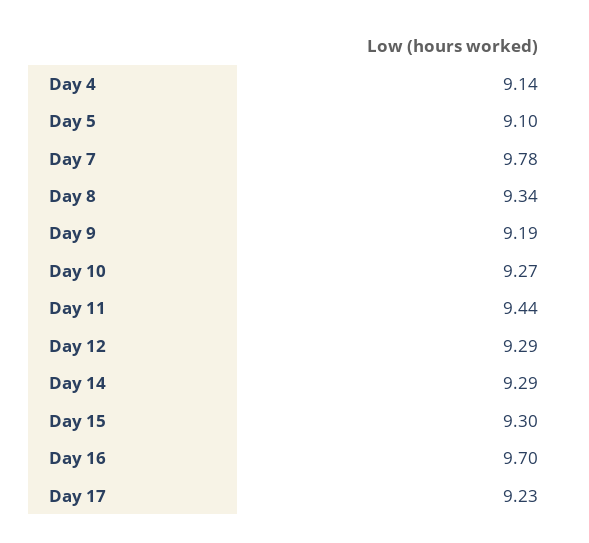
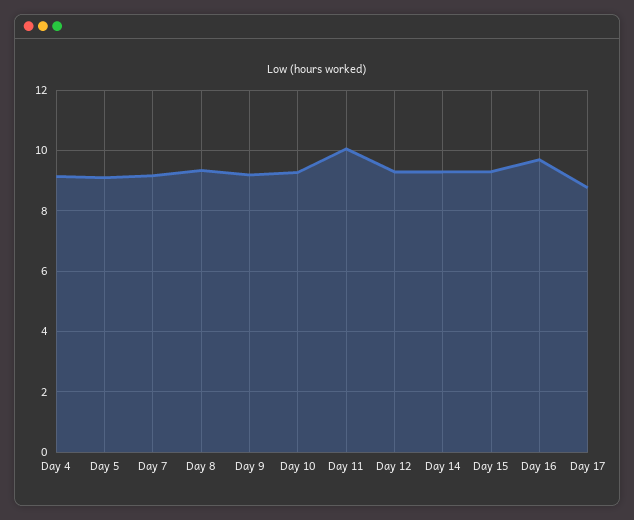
  {
    "Day 4": 9.14,
    "Day 5": 9.1,
-   "Day 7": 9.78,
+   "Day 7": 9.2,
    "Day 8": 9.34,
    "Day 9": 9.19,
    "Day 10": 9.27,
-   "Day 11": 9.44,
+   "Day 11": 10,
    "Day 12": 9.29,
    "Day 14": 9.29,
    "Day 15": 9.3,
    "Day 16": 9.7,
-   "Day 17": 9.23
+   "Day 17": 8.8
  }

